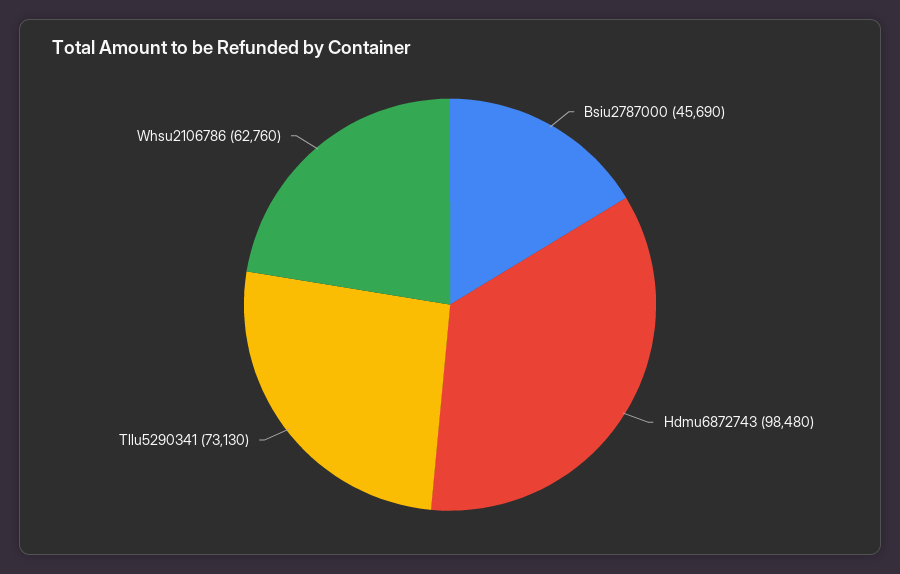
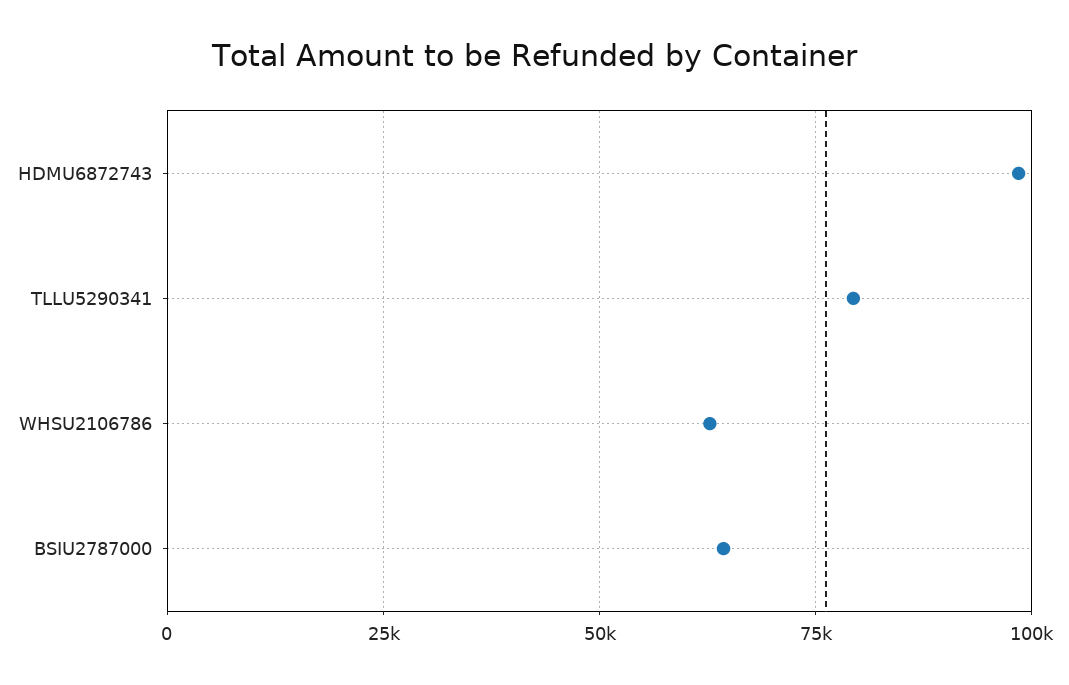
  {
-   "Bsiu2787000": 45690,
+   "Bsiu2787000": 65000,
    "Hdmu6872743": 98480,
-   "Tllu5290341": 73130,
+   "Tllu5290341": 80000,
    "Whsu2106786": 62760
  }

